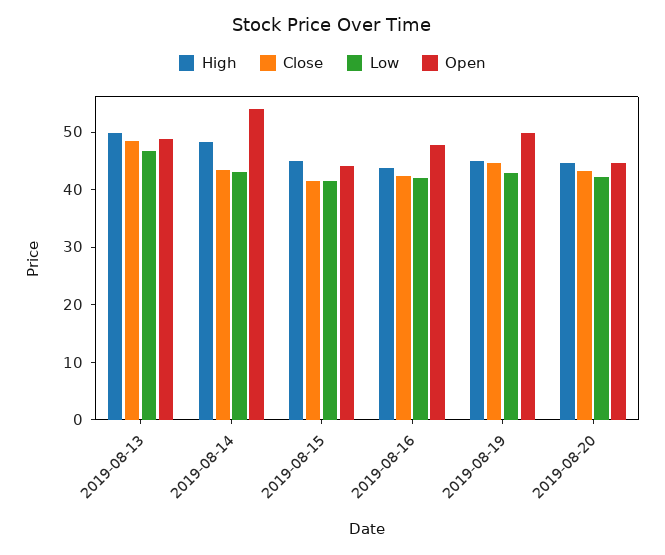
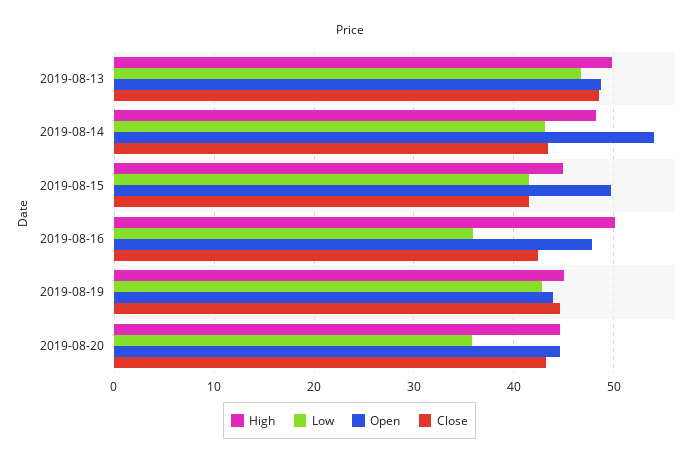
  {
    "High": {
      "2019-08-13": 50,
      "2019-08-14": 48,
      "2019-08-15": 45,
-     "2019-08-16": 44,
+     "2019-08-16": 50,
      "2019-08-19": 45,
      "2019-08-20": 45
    },
    "Close": {
      "2019-08-13": 48,
      "2019-08-14": 43,
      "2019-08-15": 42,
      "2019-08-16": 42,
      "2019-08-19": 45,
      "2019-08-20": 43
    },
    "Low": {
      "2019-08-13": 47,
      "2019-08-14": 43,
      "2019-08-15": 42,
-     "2019-08-16": 42,
+     "2019-08-16": 36,
      "2019-08-19": 43,
-     "2019-08-20": 42
+     "2019-08-20": 36
    },
    "Open": {
      "2019-08-13": 49,
      "2019-08-14": 54,
-     "2019-08-15": 44,
+     "2019-08-15": 50,
      "2019-08-16": 48,
-     "2019-08-19": 50,
+     "2019-08-19": 44,
      "2019-08-20": 45
    }
  }

